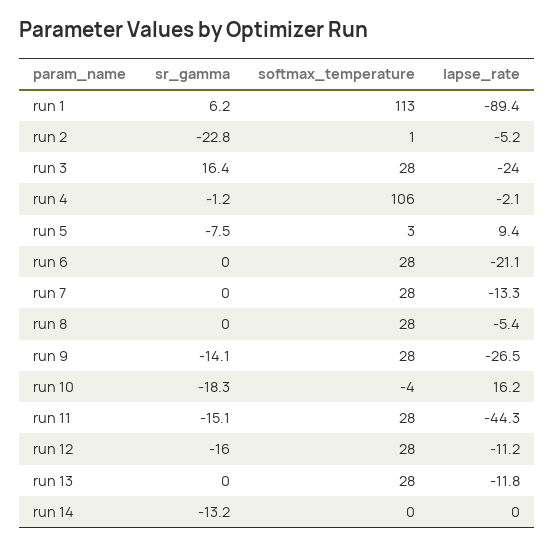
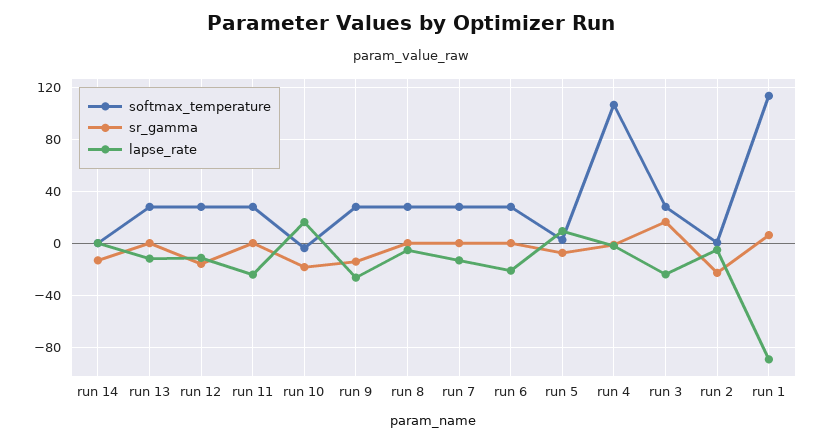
  {
    "sr_gamma": {
      "run 1": 6.2,
      "run 2": -22.8,
      "run 3": 16.4,
      "run 4": -1.2,
      "run 5": -7.5,
      "run 6": 0,
      "run 7": 0,
      "run 8": 0,
      "run 9": -14.1,
      "run 10": -18.3,
-     "run 11": -15.1,
+     "run 11": 0,
      "run 12": -16,
      "run 13": 0,
      "run 14": -13.2
    },
    "softmax_temperature": {
      "run 1": 113,
      "run 2": 1,
      "run 3": 28,
      "run 4": 106,
      "run 5": 3,
      "run 6": 28,
      "run 7": 28,
      "run 8": 28,
      "run 9": 28,
      "run 10": -4,
      "run 11": 28,
      "run 12": 28,
      "run 13": 28,
      "run 14": 0
    },
    "lapse_rate": {
      "run 1": -89.4,
      "run 2": -5.2,
      "run 3": -24,
      "run 4": -2.1,
      "run 5": 9.4,
      "run 6": -21.1,
      "run 7": -13.3,
      "run 8": -5.4,
      "run 9": -26.5,
      "run 10": 16.2,
-     "run 11": -44.3,
+     "run 11": -25,
      "run 12": -11.2,
      "run 13": -11.8,
      "run 14": 0
    }
  }

